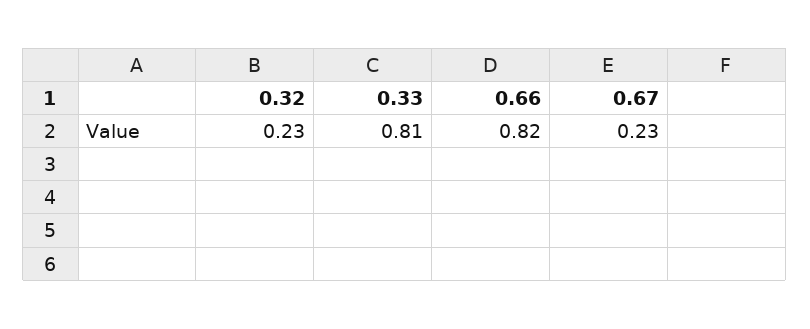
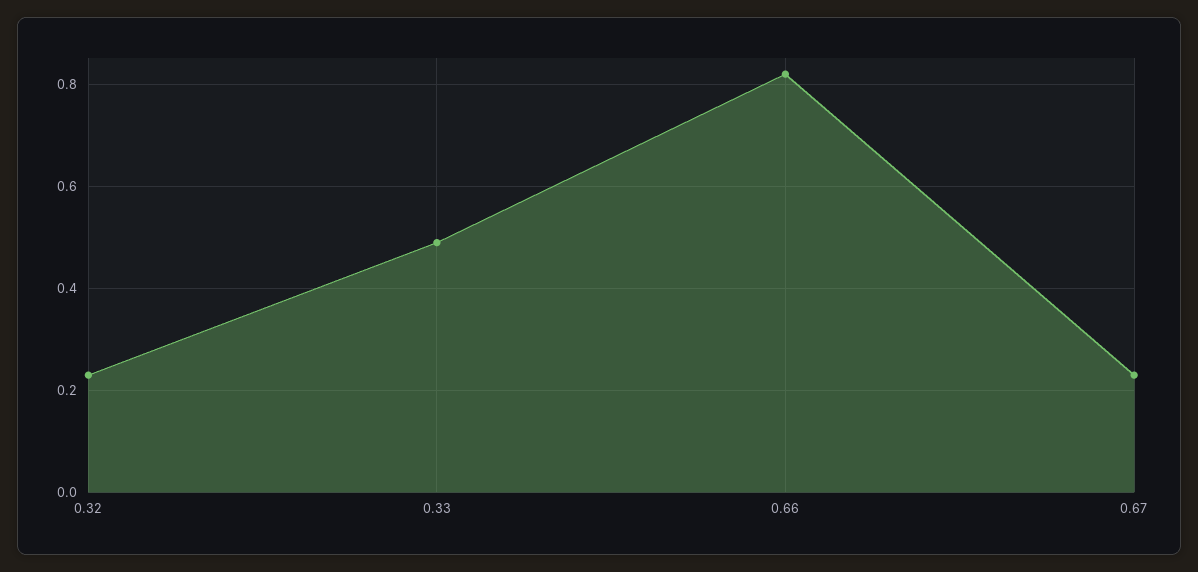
  {
    "0.32": 0.23,
-   "0.33": 0.81,
+   "0.33": 0.5,
    "0.66": 0.82,
    "0.67": 0.23
  }

